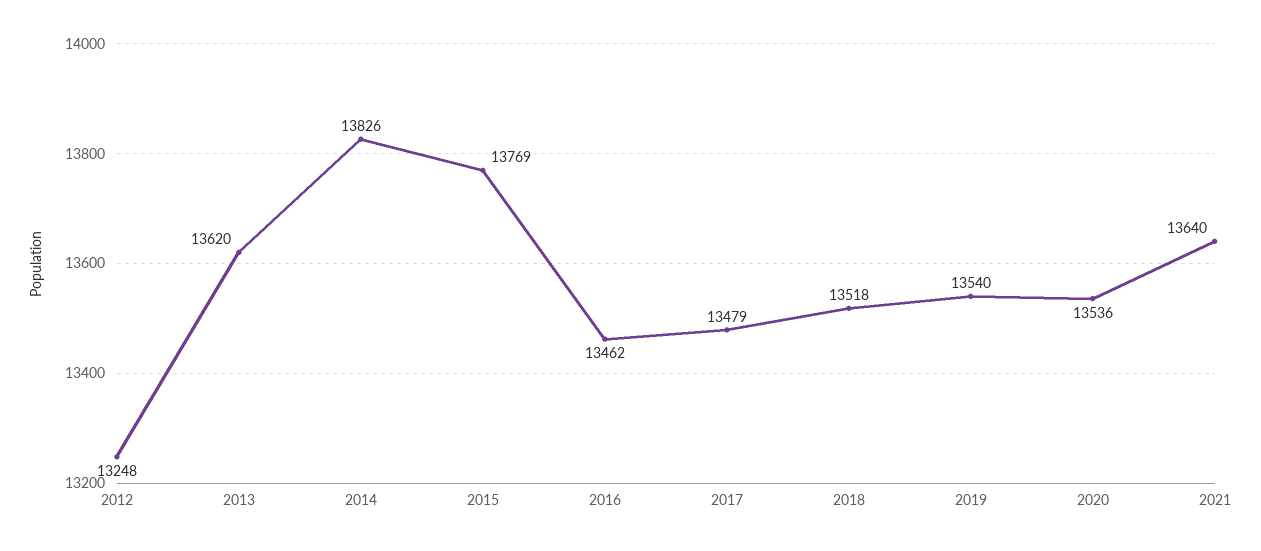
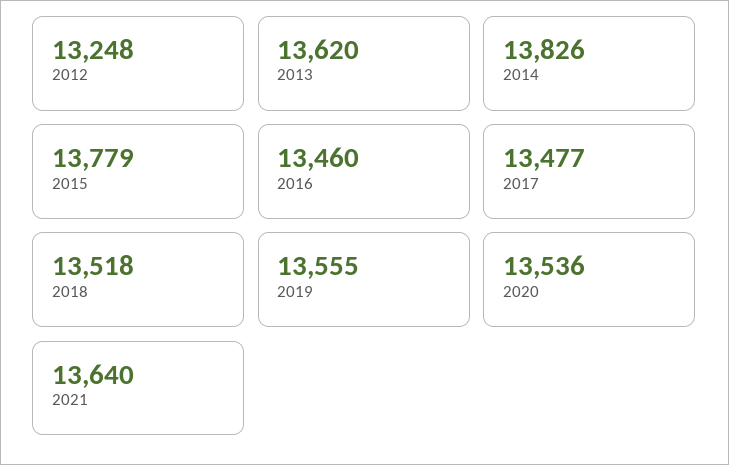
  {
    "2012": 13248,
    "2013": 13620,
    "2014": 13826,
-   "2015": 13769,
+   "2015": 13779,
-   "2016": 13462,
+   "2016": 13460,
-   "2017": 13479,
+   "2017": 13477,
    "2018": 13518,
-   "2019": 13540,
+   "2019": 13555,
    "2020": 13536,
    "2021": 13640
  }

